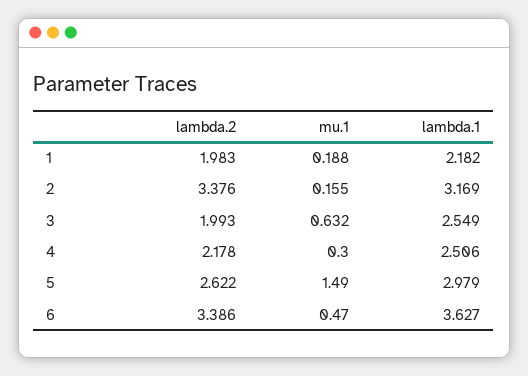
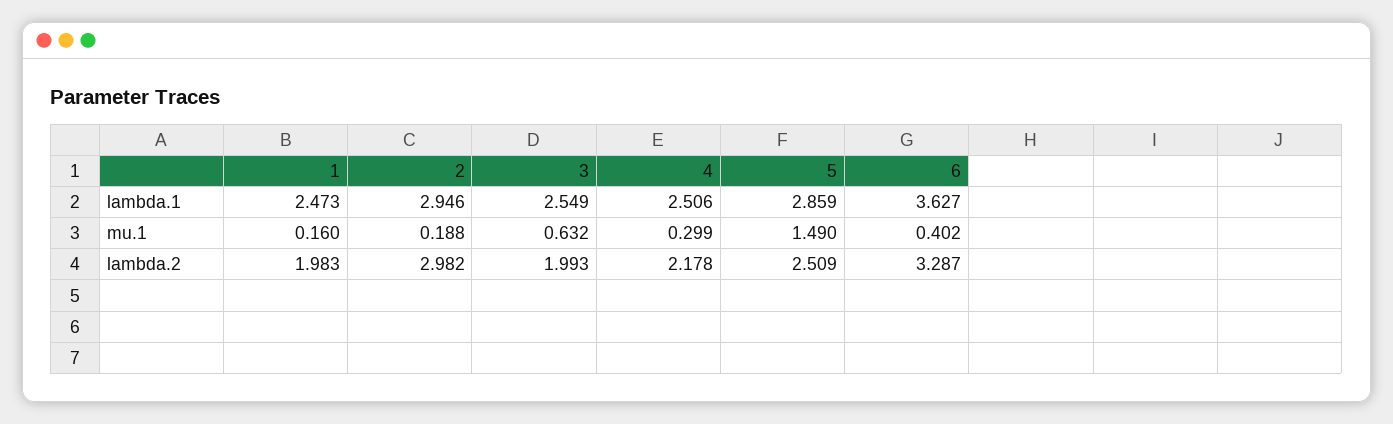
  {
    "lambda.2": {
      "1": 1.983,
-     "2": 3.376,
+     "2": 2.982,
      "3": 1.993,
      "4": 2.178,
-     "5": 2.622,
+     "5": 2.509,
-     "6": 3.386
+     "6": 3.287
    },
    "mu.1": {
-     "1": 0.188,
+     "1": 0.16,
-     "2": 0.155,
+     "2": 0.188,
      "3": 0.632,
-     "4": 0.3,
+     "4": 0.299,
      "5": 1.49,
-     "6": 0.47
+     "6": 0.402
    },
    "lambda.1": {
-     "1": 2.182,
+     "1": 2.473,
-     "2": 3.169,
+     "2": 2.946,
      "3": 2.549,
      "4": 2.506,
-     "5": 2.979,
+     "5": 2.859,
      "6": 3.627
    }
  }

